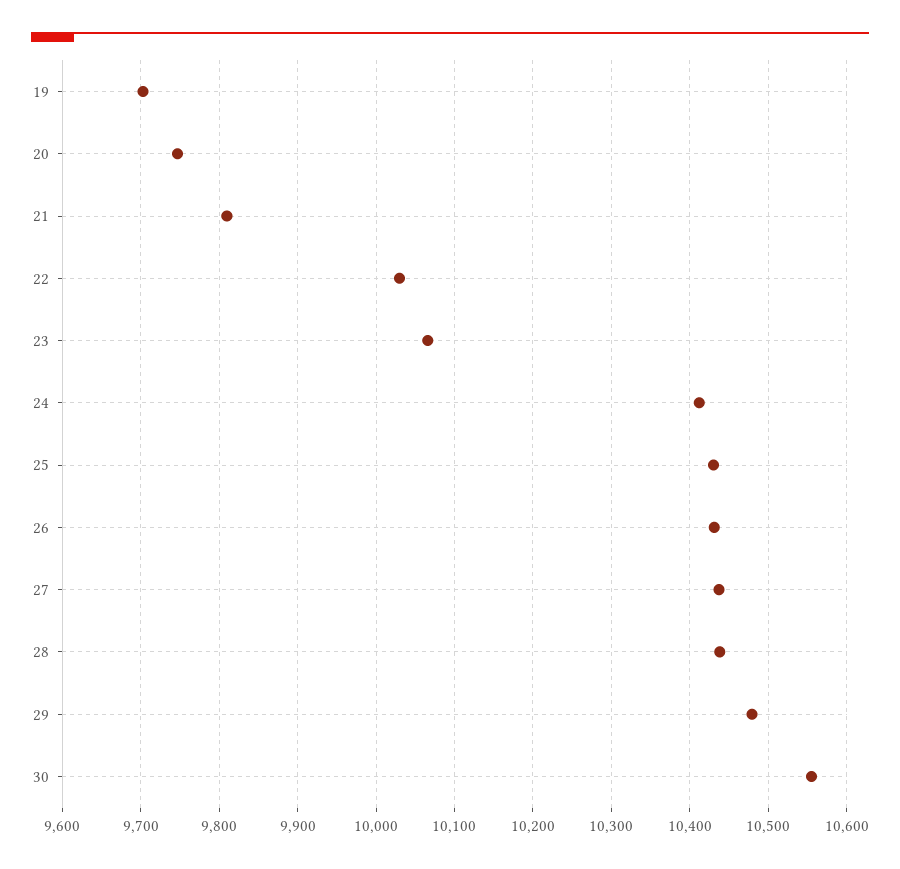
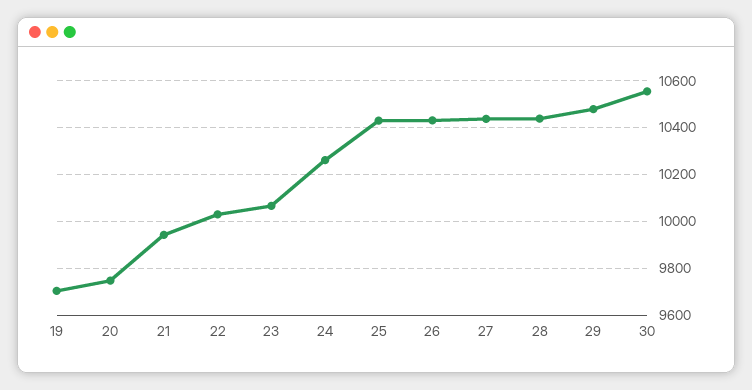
  {
    "19": 9700,
    "20": 9750,
-   "21": 9810,
+   "21": 9950,
    "22": 10030,
    "23": 10070,
-   "24": 10410,
+   "24": 10250,
    "25": 10430,
    "26": 10430,
    "27": 10440,
    "28": 10440,
    "29": 10480,
    "30": 10560
  }

